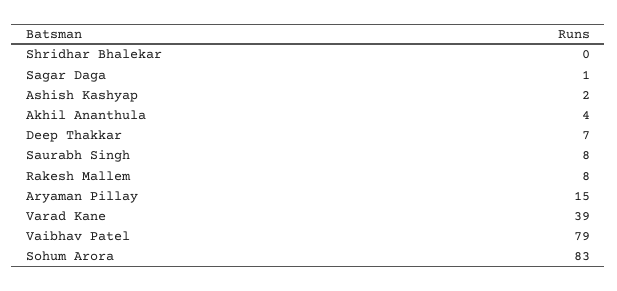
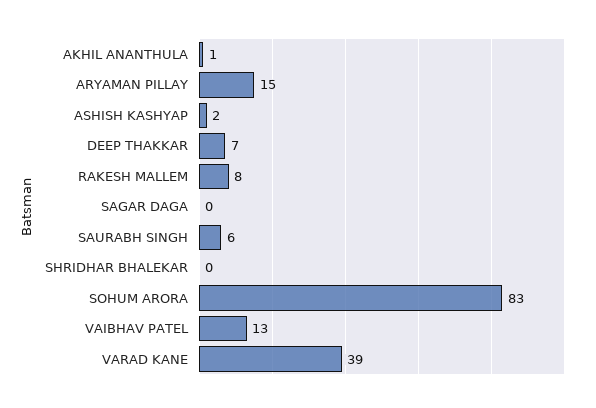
  {
    "Shridhar Bhalekar": 0,
-   "Sagar Daga": 1,
+   "Sagar Daga": 0,
    "Ashish Kashyap": 2,
-   "Akhil Ananthula": 4,
+   "Akhil Ananthula": 1,
    "Deep Thakkar": 7,
-   "Saurabh Singh": 8,
+   "Saurabh Singh": 6,
    "Rakesh Mallem": 8,
    "Aryaman Pillay": 15,
    "Varad Kane": 39,
-   "Vaibhav Patel": 79,
+   "Vaibhav Patel": 13,
    "Sohum Arora": 83
  }

